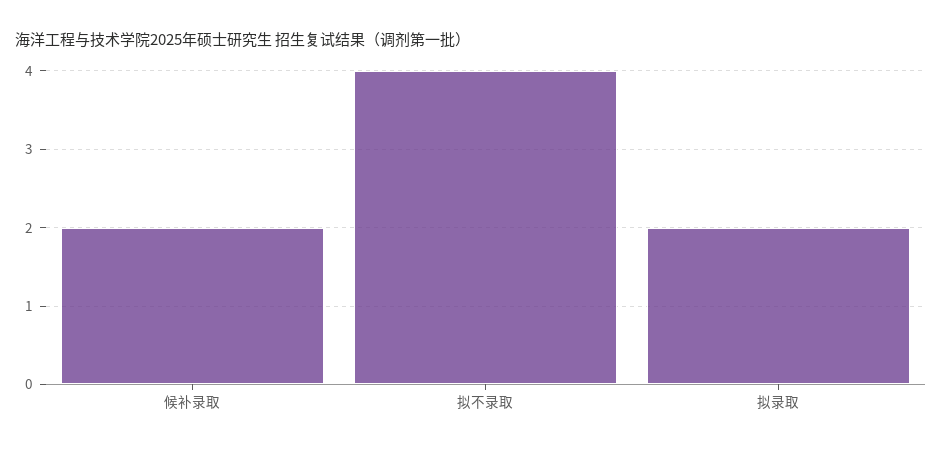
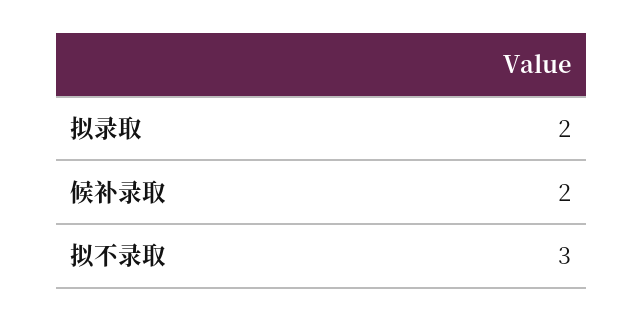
  {
    "候补录取": 2,
-   "拟不录取": 4,
+   "拟不录取": 3,
    "拟录取": 2
  }

